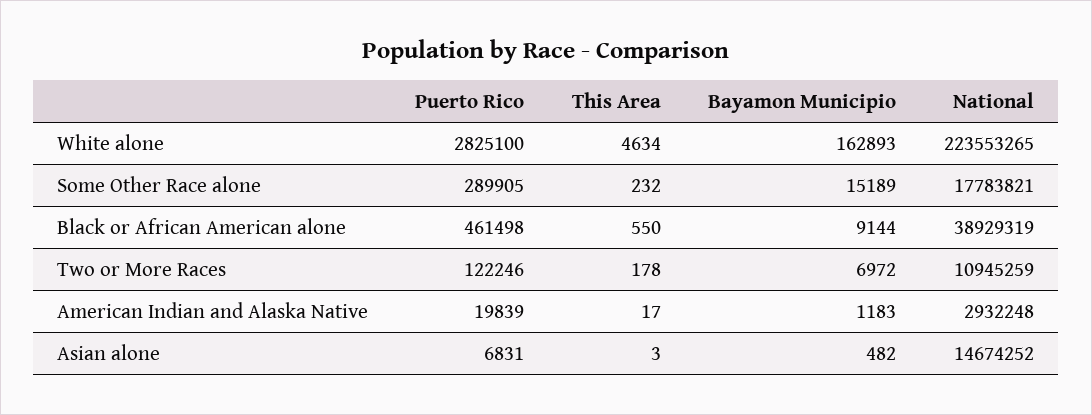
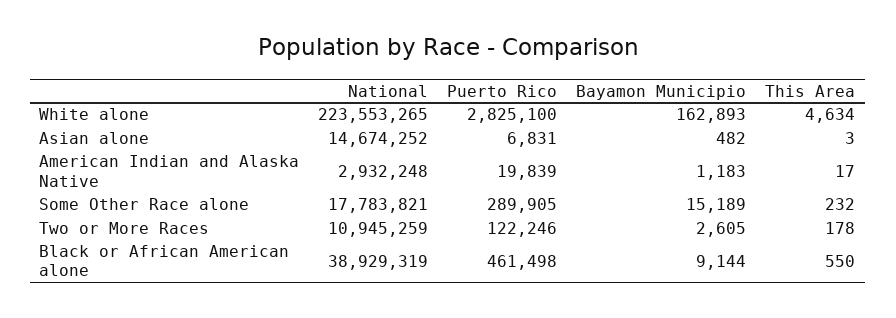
  {
    "Puerto Rico": {
      "White alone": 2825100,
      "Some Other Race alone": 289905,
      "Black or African American alone": 461498,
      "Two or More Races": 122246,
      "American Indian and Alaska Native": 19839,
      "Asian alone": 6831
    },
    "This Area": {
      "White alone": 4634,
      "Some Other Race alone": 232,
      "Black or African American alone": 550,
      "Two or More Races": 178,
      "American Indian and Alaska Native": 17,
      "Asian alone": 3
    },
    "Bayamon Municipio": {
      "White alone": 162893,
      "Some Other Race alone": 15189,
      "Black or African American alone": 9144,
-     "Two or More Races": 6972,
+     "Two or More Races": 2605,
      "American Indian and Alaska Native": 1183,
      "Asian alone": 482
    },
    "National": {
      "White alone": 223553265,
      "Some Other Race alone": 17783821,
      "Black or African American alone": 38929319,
      "Two or More Races": 10945259,
      "American Indian and Alaska Native": 2932248,
      "Asian alone": 14674252
    }
  }

